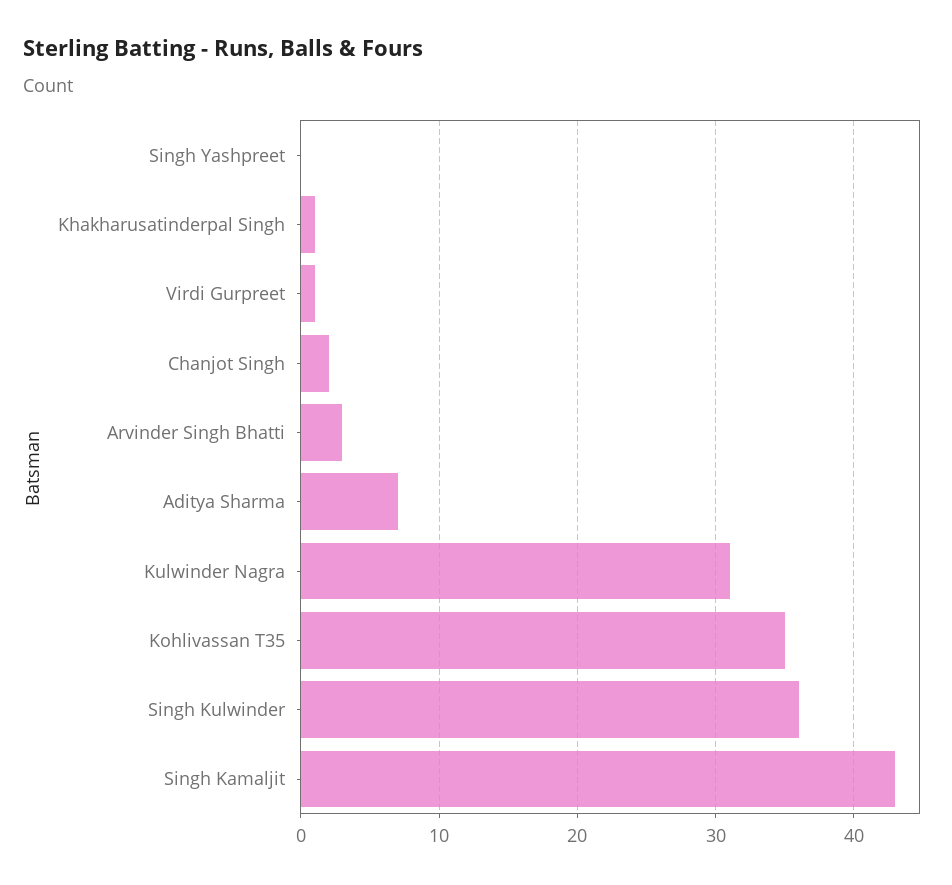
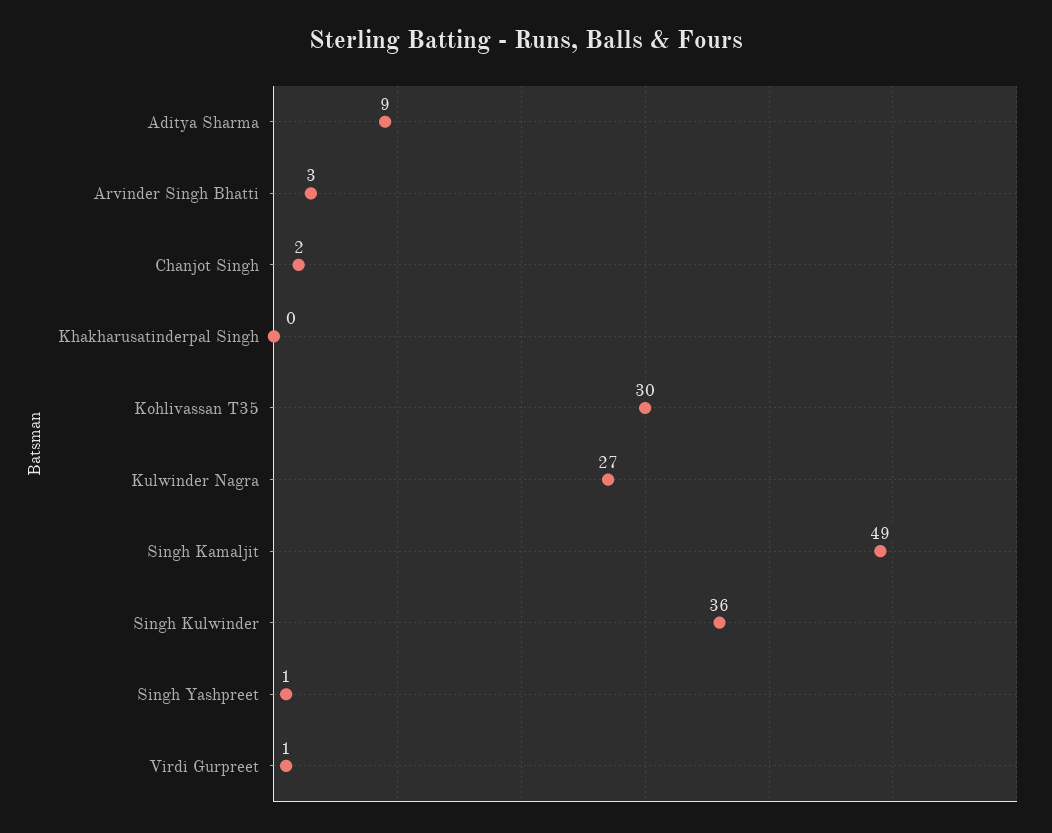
  {
-   "Singh Yashpreet": 0,
+   "Singh Yashpreet": 1,
-   "Khakharusatinderpal Singh": 1,
+   "Khakharusatinderpal Singh": 0,
    "Virdi Gurpreet": 1,
    "Chanjot Singh": 2,
    "Arvinder Singh Bhatti": 3,
-   "Aditya Sharma": 7,
+   "Aditya Sharma": 9,
-   "Kulwinder Nagra": 31,
+   "Kulwinder Nagra": 27,
-   "Kohlivassan T35": 35,
+   "Kohlivassan T35": 30,
    "Singh Kulwinder": 36,
-   "Singh Kamaljit": 43
+   "Singh Kamaljit": 49
  }

